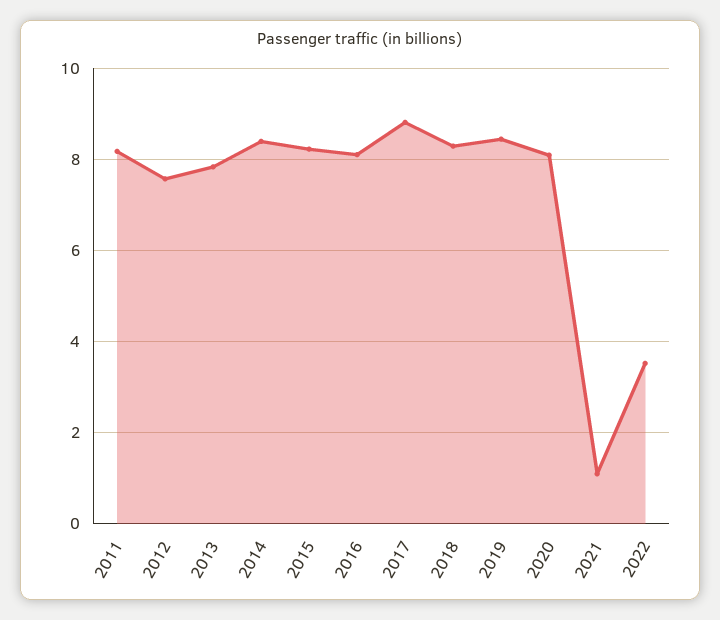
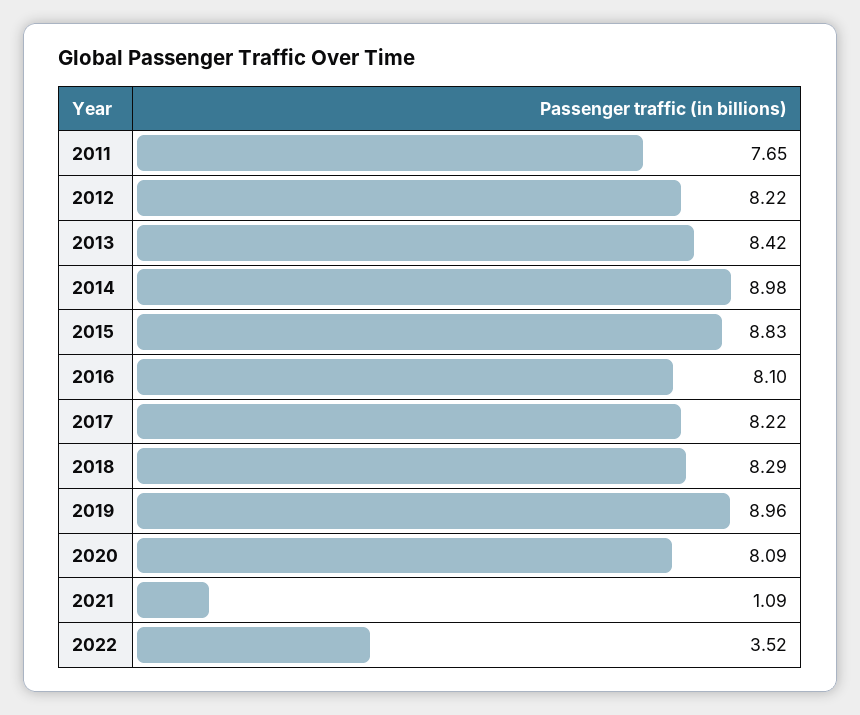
  {
-   "2011": 8.2,
+   "2011": 7.65,
-   "2012": 7.6,
+   "2012": 8.22,
-   "2013": 7.8,
+   "2013": 8.42,
-   "2014": 8.4,
+   "2014": 8.98,
-   "2015": 8.2,
+   "2015": 8.83,
    "2016": 8.1,
-   "2017": 8.8,
+   "2017": 8.22,
    "2018": 8.29,
-   "2019": 8.4,
+   "2019": 8.96,
    "2020": 8.09,
    "2021": 1.09,
    "2022": 3.52
  }

